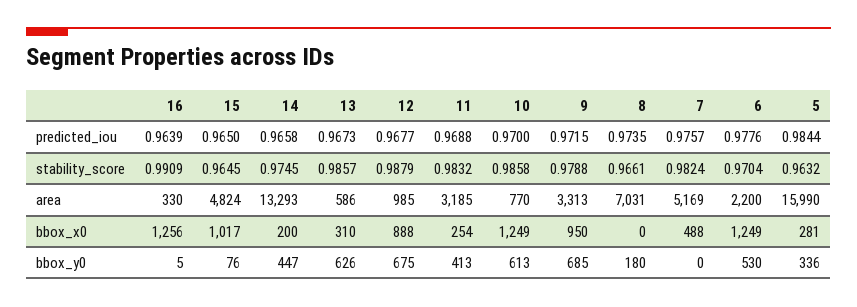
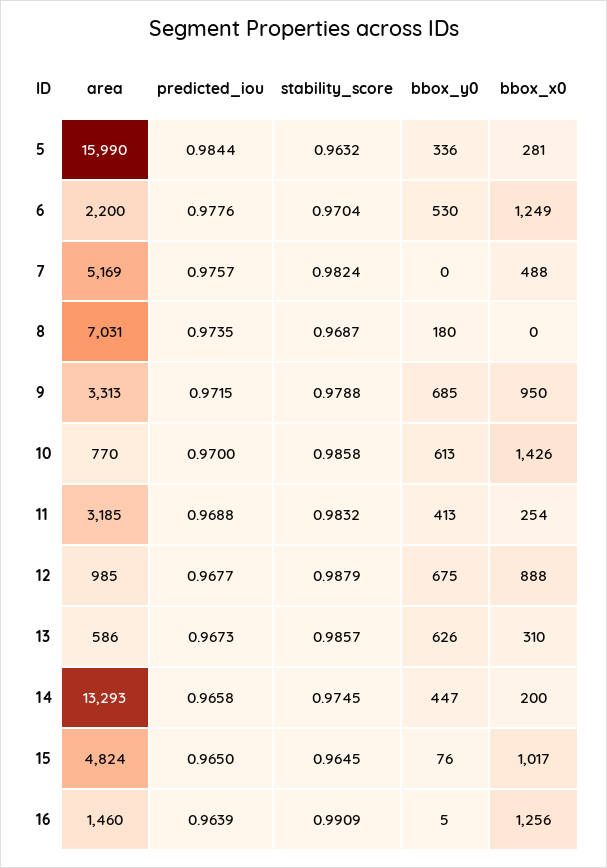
  {
    "16": {
      "predicted_iou": 0.9639,
      "stability_score": 0.9909,
-     "area": 330,
+     "area": 1460,
      "bbox_x0": 1256,
      "bbox_y0": 5
    },
    "15": {
      "predicted_iou": 0.965,
      "stability_score": 0.9645,
      "area": 4824,
      "bbox_x0": 1017,
      "bbox_y0": 76
    },
    "14": {
      "predicted_iou": 0.9658,
      "stability_score": 0.9745,
      "area": 13293,
      "bbox_x0": 200,
      "bbox_y0": 447
    },
    "13": {
      "predicted_iou": 0.9673,
      "stability_score": 0.9857,
      "area": 586,
      "bbox_x0": 310,
      "bbox_y0": 626
    },
    "12": {
      "predicted_iou": 0.9677,
      "stability_score": 0.9879,
      "area": 985,
      "bbox_x0": 888,
      "bbox_y0": 675
    },
    "11": {
      "predicted_iou": 0.9688,
      "stability_score": 0.9832,
      "area": 3185,
      "bbox_x0": 254,
      "bbox_y0": 413
    },
    "10": {
      "predicted_iou": 0.97,
      "stability_score": 0.9858,
      "area": 770,
-     "bbox_x0": 1249,
+     "bbox_x0": 1426,
      "bbox_y0": 613
    },
    "9": {
      "predicted_iou": 0.9715,
      "stability_score": 0.9788,
      "area": 3313,
      "bbox_x0": 950,
      "bbox_y0": 685
    },
    "8": {
      "predicted_iou": 0.9735,
-     "stability_score": 0.9661,
+     "stability_score": 0.9687,
      "area": 7031,
      "bbox_x0": 0,
      "bbox_y0": 180
    },
    "7": {
      "predicted_iou": 0.9757,
      "stability_score": 0.9824,
      "area": 5169,
      "bbox_x0": 488,
      "bbox_y0": 0
    },
    "6": {
      "predicted_iou": 0.9776,
      "stability_score": 0.9704,
      "area": 2200,
      "bbox_x0": 1249,
      "bbox_y0": 530
    },
    "5": {
      "predicted_iou": 0.9844,
      "stability_score": 0.9632,
      "area": 15990,
      "bbox_x0": 281,
      "bbox_y0": 336
    }
  }

